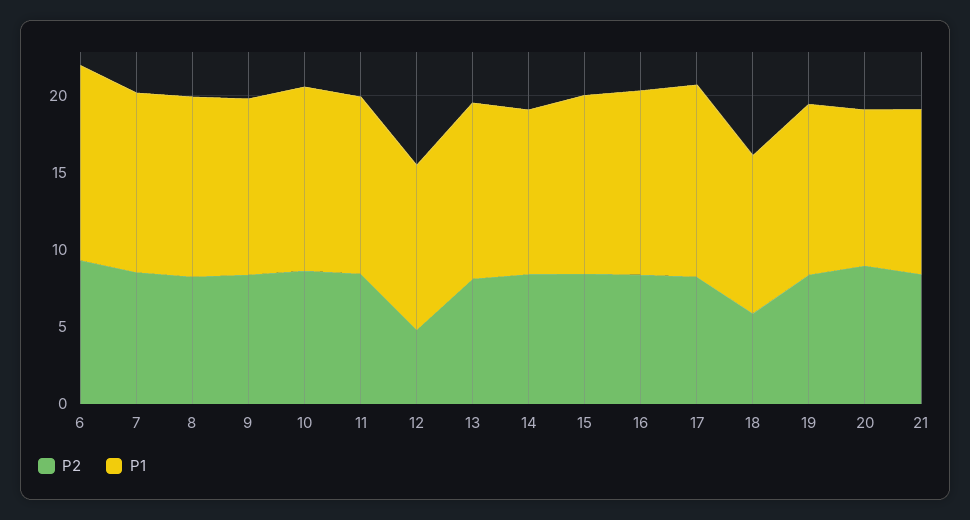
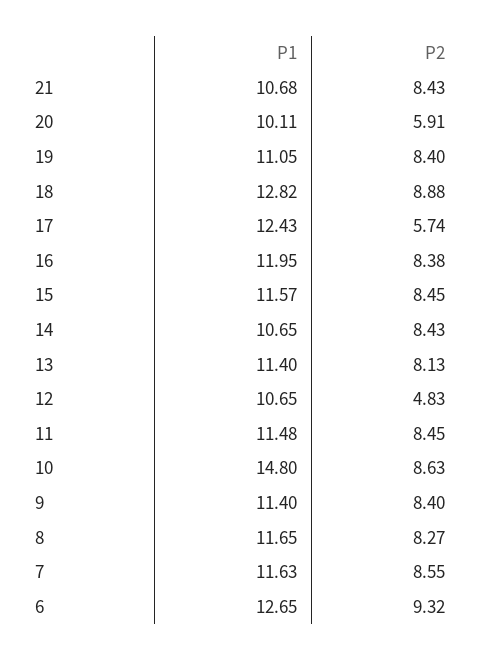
  {
    "P2": {
      "6": 9.32,
      "7": 8.55,
      "8": 8.27,
      "9": 8.4,
      "10": 8.63,
      "11": 8.45,
      "12": 4.83,
      "13": 8.13,
      "14": 8.43,
      "15": 8.45,
      "16": 8.38,
-     "17": 8,
+     "17": 5.74,
-     "18": 6,
+     "18": 8.88,
      "19": 8.4,
-     "20": 9,
+     "20": 5.91,
      "21": 8.43
    },
    "P1": {
      "6": 12.65,
      "7": 11.63,
      "8": 11.65,
      "9": 11.4,
-     "10": 12,
+     "10": 14.8,
      "11": 11.48,
      "12": 10.65,
      "13": 11.4,
      "14": 10.65,
      "15": 11.57,
      "16": 11.95,
      "17": 12.43,
-     "18": 10,
+     "18": 12.82,
      "19": 11.05,
      "20": 10.11,
      "21": 10.68
    }
  }

